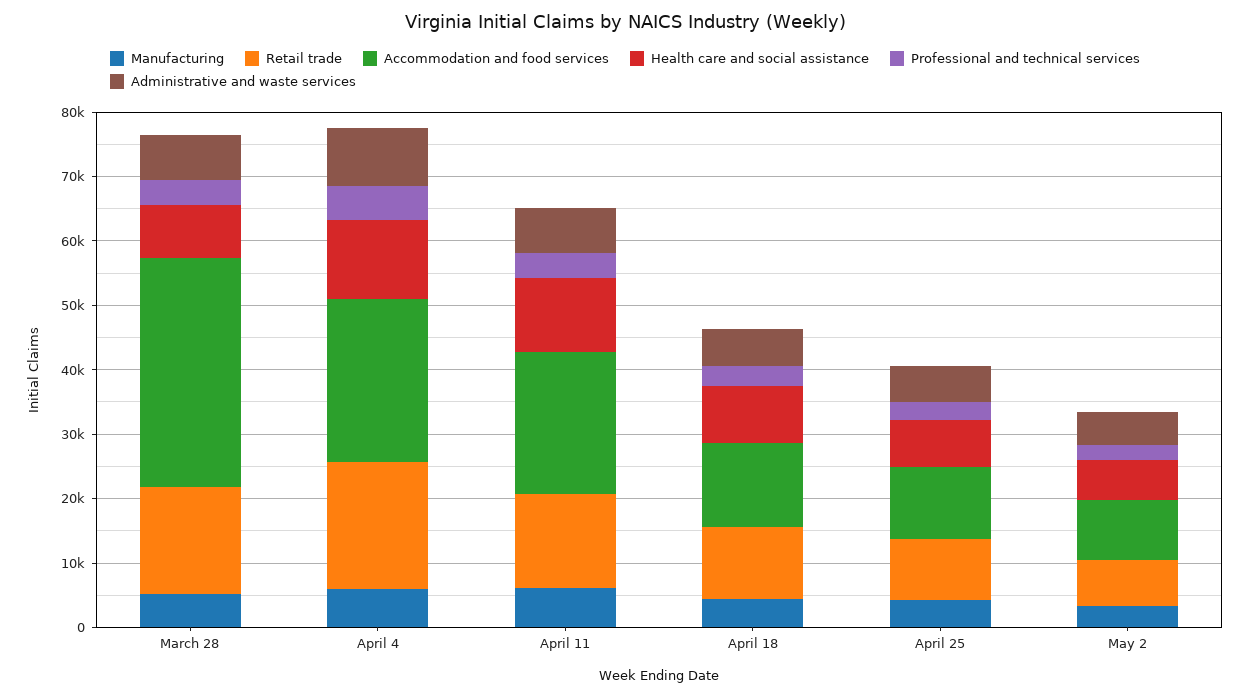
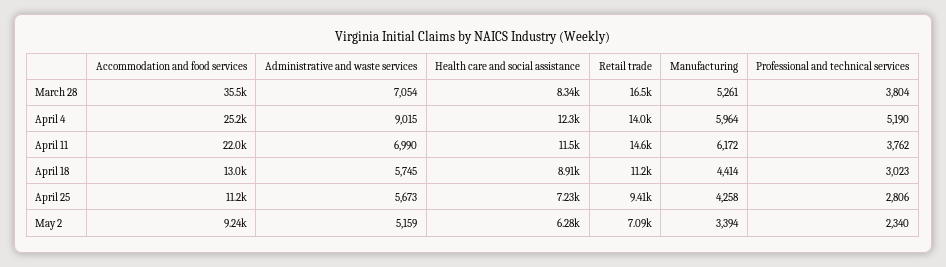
  {
    "Manufacturing": {
      "March 28": 5261,
      "April 4": 5964,
      "April 11": 6172,
      "April 18": 4414,
      "April 25": 4258,
      "May 2": 3394
    },
    "Retail trade": {
      "March 28": 16500,
-     "April 4": 20000,
+     "April 4": 14000,
      "April 11": 14600,
      "April 18": 11200,
      "April 25": 9410,
      "May 2": 7090
    },
    "Accommodation and food services": {
      "March 28": 35500,
      "April 4": 25200,
      "April 11": 22000,
      "April 18": 13000,
      "April 25": 11200,
      "May 2": 9240
    },
    "Health care and social assistance": {
      "March 28": 8340,
      "April 4": 12300,
      "April 11": 11500,
      "April 18": 8910,
      "April 25": 7230,
      "May 2": 6280
    },
    "Professional and technical services": {
      "March 28": 3804,
      "April 4": 5190,
      "April 11": 3762,
      "April 18": 3023,
      "April 25": 2806,
      "May 2": 2340
    },
    "Administrative and waste services": {
      "March 28": 7054,
      "April 4": 9015,
      "April 11": 6990,
      "April 18": 5745,
      "April 25": 5673,
      "May 2": 5159
    }
  }

